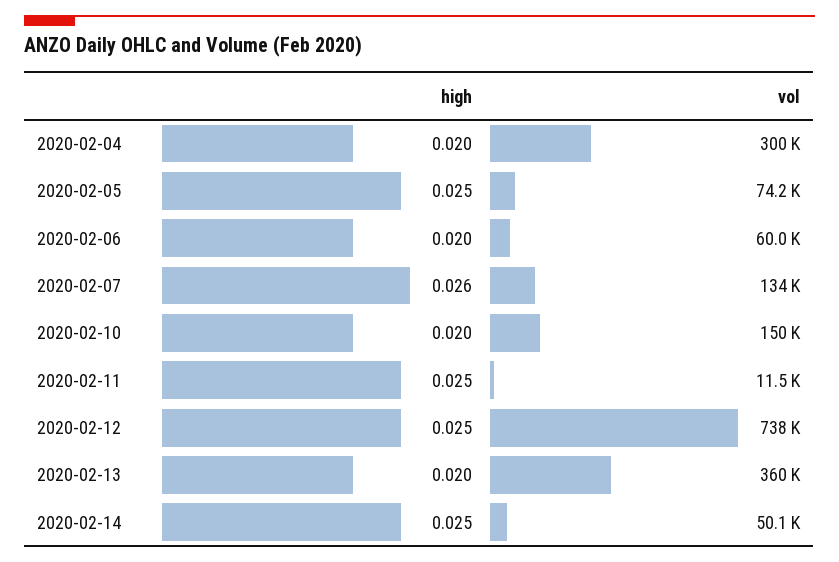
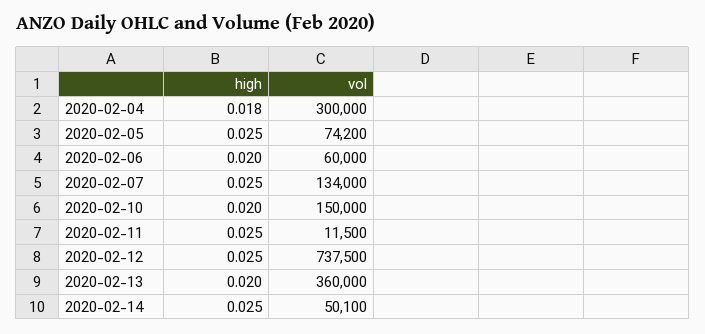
  {
    "high": {
-     "2020-02-04": 0.02,
+     "2020-02-04": 0.018,
      "2020-02-05": 0.025,
      "2020-02-06": 0.02,
-     "2020-02-07": 0.026,
+     "2020-02-07": 0.025,
      "2020-02-10": 0.02,
      "2020-02-11": 0.025,
      "2020-02-12": 0.025,
      "2020-02-13": 0.02,
      "2020-02-14": 0.025
    },
    "vol": {
      "2020-02-04": 300000,
      "2020-02-05": 74200,
      "2020-02-06": 60000,
      "2020-02-07": 134000,
      "2020-02-10": 150000,
      "2020-02-11": 11500,
      "2020-02-12": 737500,
      "2020-02-13": 360000,
      "2020-02-14": 50100
    }
  }

